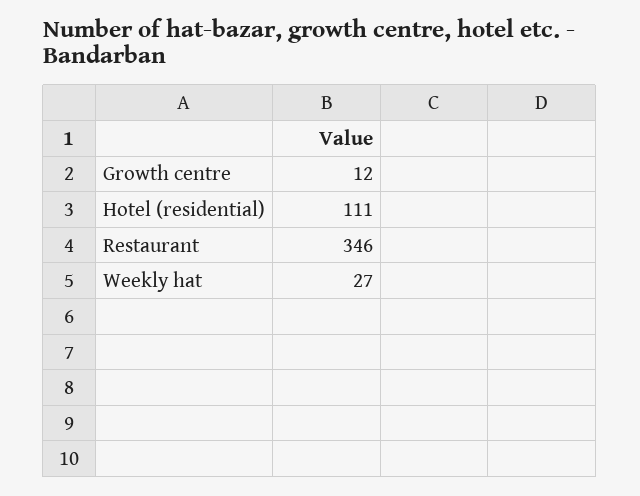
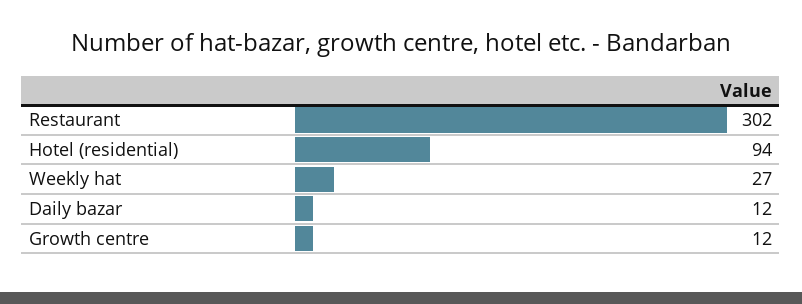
  {
    "Growth centre": 12,
-   "Hotel (residential)": 111,
+   "Hotel (residential)": 94,
-   "Restaurant": 346,
+   "Restaurant": 302,
-   "Weekly hat": 27
+   "Weekly hat": 27,
+   "Daily bazar": 12
  }

